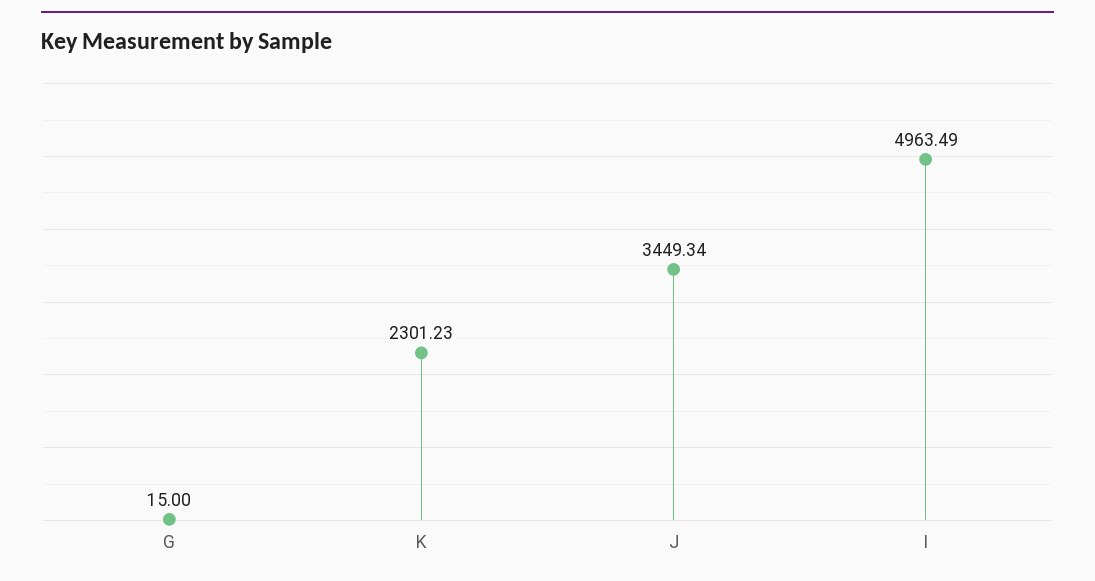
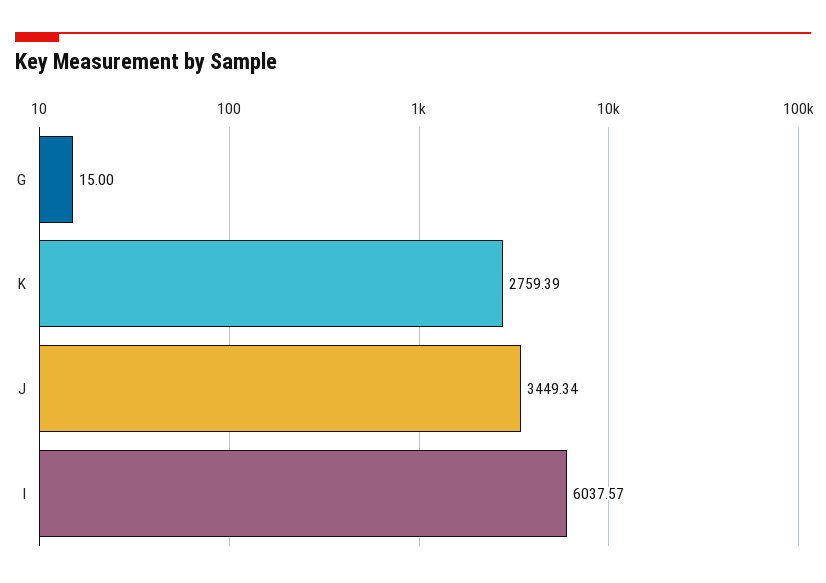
  {
    "G": 15,
-   "K": 2301.23,
+   "K": 2759.39,
    "J": 3449.34,
-   "I": 4963.49
+   "I": 6037.57
  }

